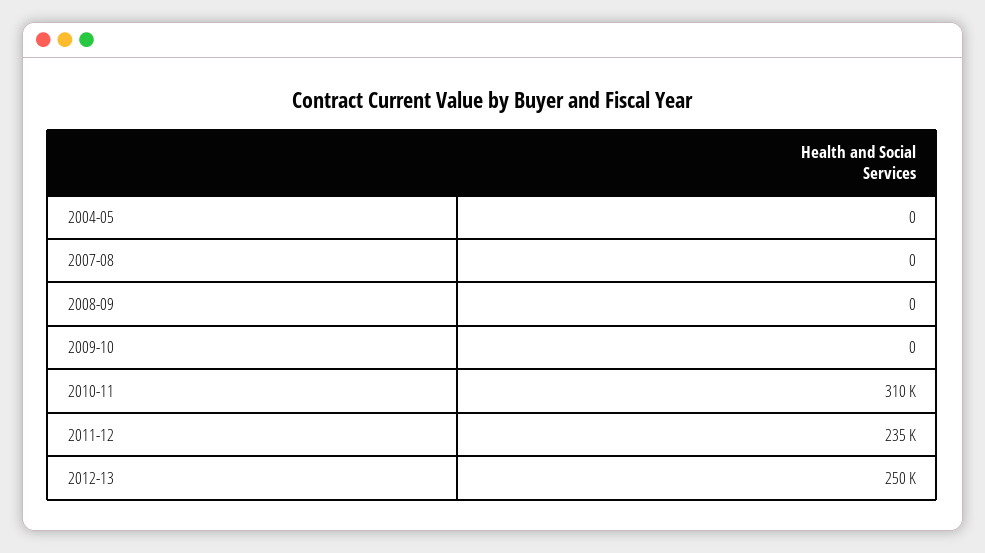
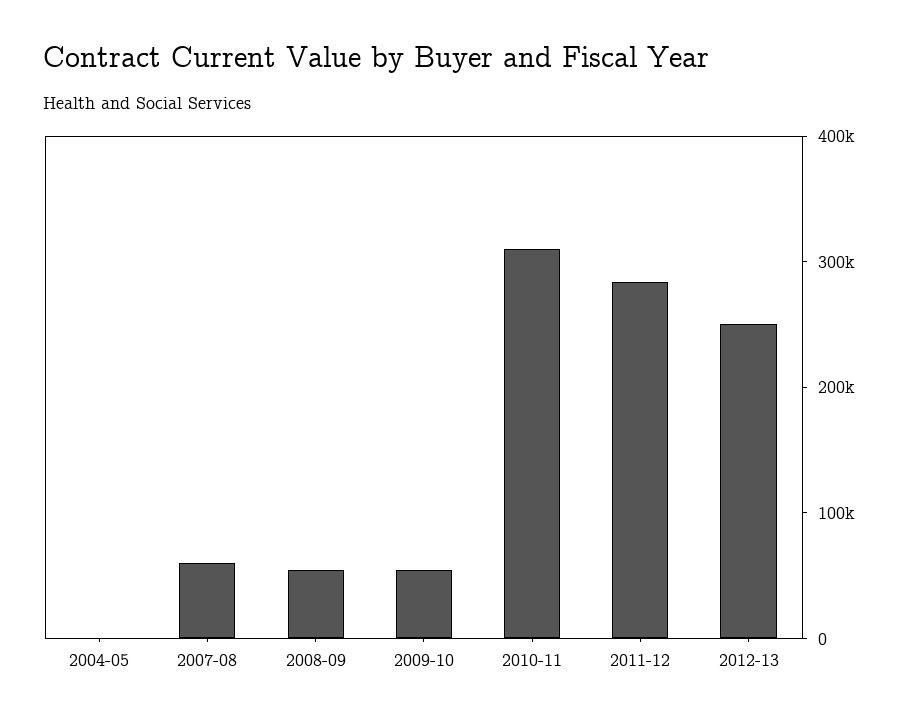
  {
    "2004-05": 0,
-   "2007-08": 0,
+   "2007-08": 60000,
-   "2008-09": 0,
+   "2008-09": 60000,
-   "2009-10": 0,
+   "2009-10": 60000,
    "2010-11": 310000,
-   "2011-12": 235000,
+   "2011-12": 280000,
    "2012-13": 250000
  }

